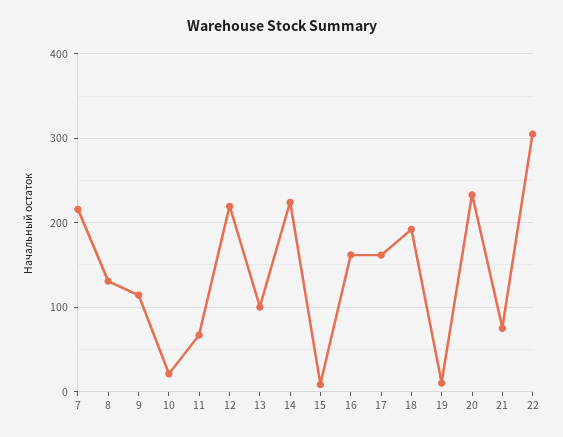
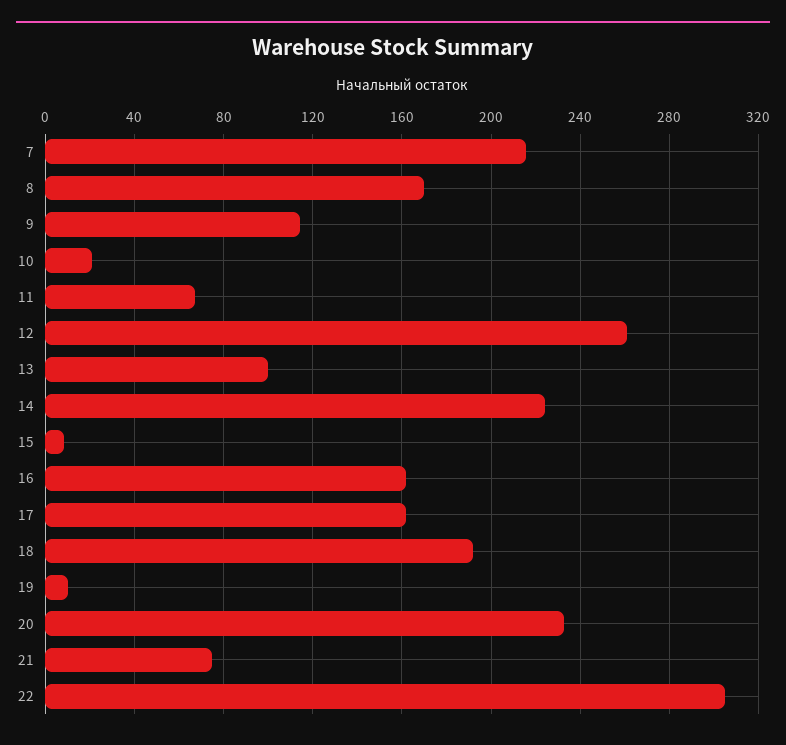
  {
    "7": 215,
-   "8": 130,
+   "8": 170,
    "9": 115,
    "10": 20,
    "11": 65,
-   "12": 220,
+   "12": 260,
    "13": 100,
    "14": 225,
    "15": 10,
    "16": 160,
    "17": 160,
    "18": 190,
    "19": 10,
    "20": 235,
    "21": 75,
    "22": 305
  }

